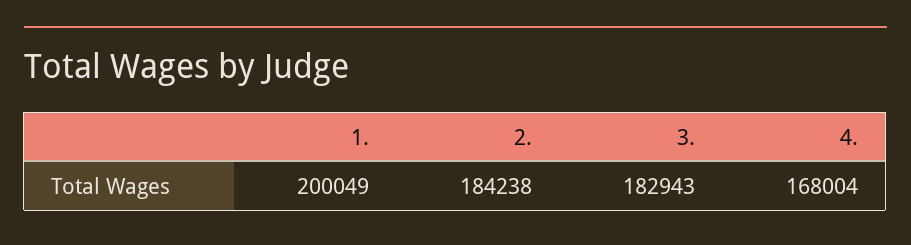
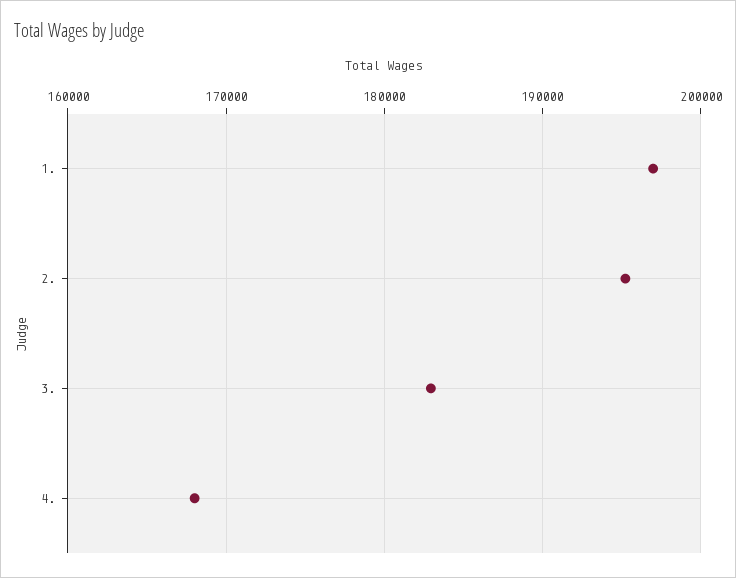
  {
-   "1.": 200049,
+   "1.": 197000,
-   "2.": 184238,
+   "2.": 195000,
    "3.": 182943,
    "4.": 168004
  }

